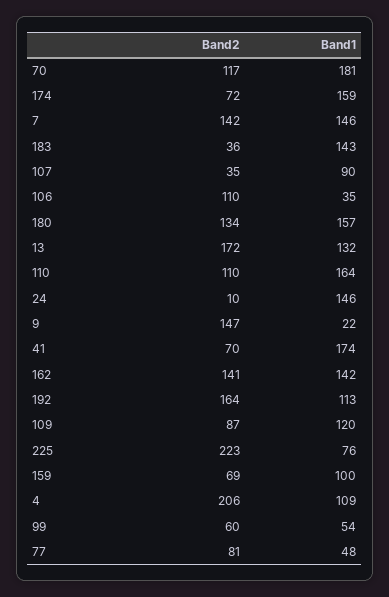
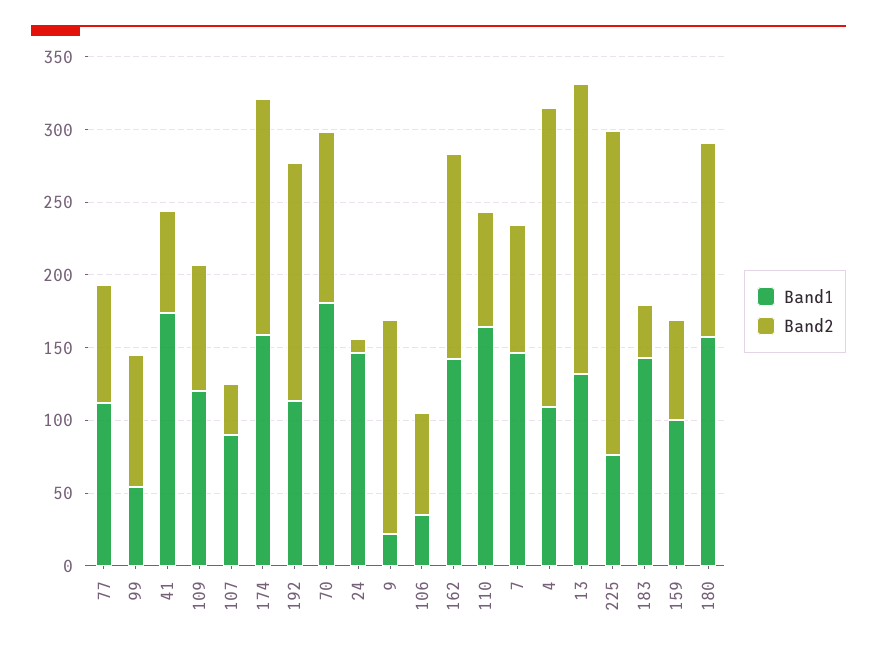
  {
    "Band2": {
      "70": 117,
-     "174": 72,
+     "174": 160,
-     "7": 142,
+     "7": 90,
      "183": 36,
      "107": 35,
-     "106": 110,
+     "106": 70,
      "180": 134,
-     "13": 172,
+     "13": 200,
-     "110": 110,
+     "110": 80,
      "24": 10,
      "9": 147,
      "41": 70,
      "162": 141,
      "192": 164,
      "109": 87,
      "225": 223,
      "159": 69,
      "4": 206,
-     "99": 60,
+     "99": 90,
      "77": 81
    },
    "Band1": {
      "70": 181,
      "174": 159,
      "7": 146,
      "183": 143,
      "107": 90,
      "106": 35,
      "180": 157,
      "13": 132,
      "110": 164,
      "24": 146,
      "9": 22,
      "41": 174,
      "162": 142,
      "192": 113,
      "109": 120,
      "225": 76,
      "159": 100,
      "4": 109,
      "99": 54,
-     "77": 48
+     "77": 110
    }
  }

